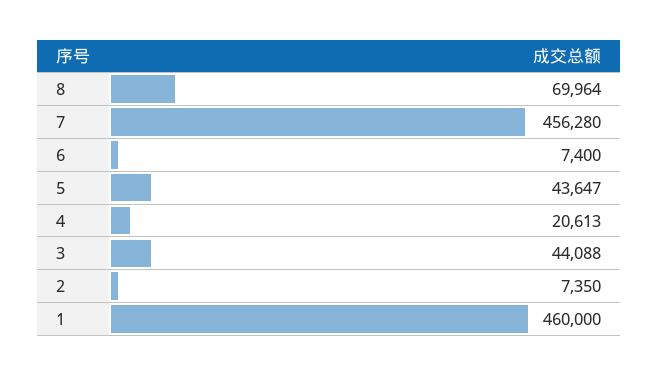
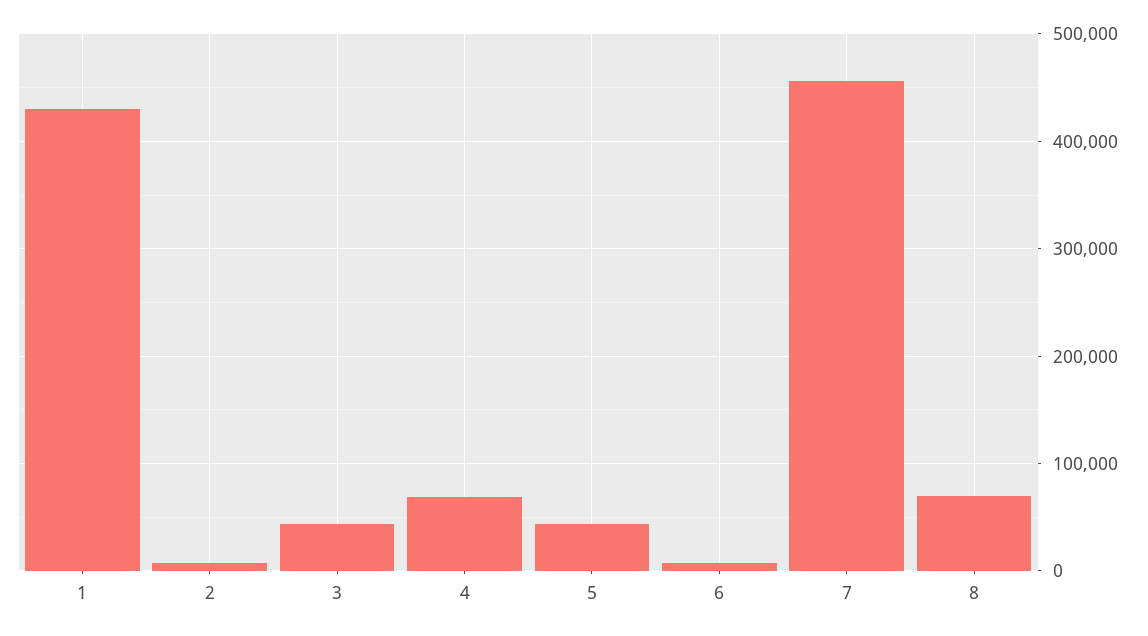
  {
    "8": 69964,
    "7": 456280,
    "6": 7400,
    "5": 43647,
-   "4": 20613,
+   "4": 70000,
    "3": 44088,
    "2": 7350,
-   "1": 460000
+   "1": 430000
  }

